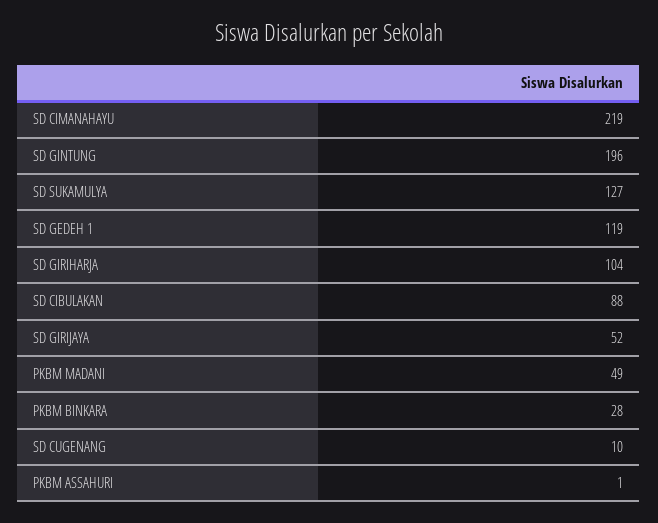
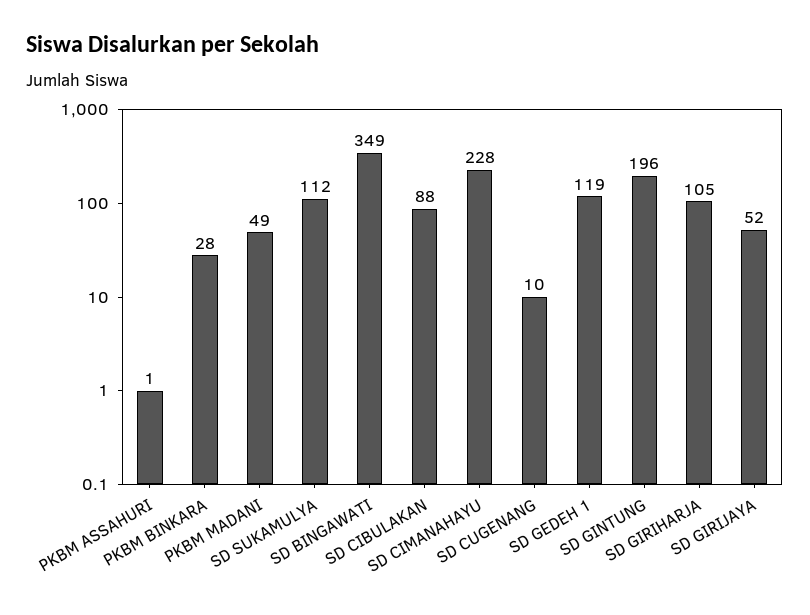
  {
-   "SD CIMANAHAYU": 219,
+   "SD CIMANAHAYU": 228,
    "SD GINTUNG": 196,
-   "SD SUKAMULYA": 127,
+   "SD SUKAMULYA": 112,
    "SD GEDEH 1": 119,
-   "SD GIRIHARJA": 104,
+   "SD GIRIHARJA": 105,
    "SD CIBULAKAN": 88,
    "SD GIRIJAYA": 52,
    "PKBM MADANI": 49,
    "PKBM BINKARA": 28,
    "SD CUGENANG": 10,
-   "PKBM ASSAHURI": 1
+   "PKBM ASSAHURI": 1,
+   "SD BINGAWATI": 349
  }

